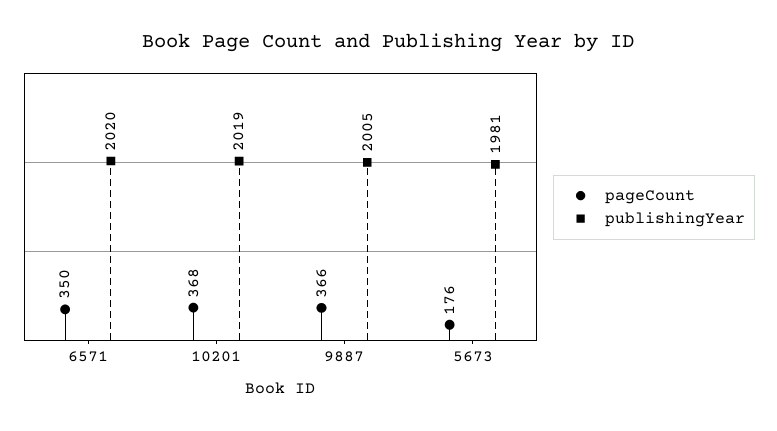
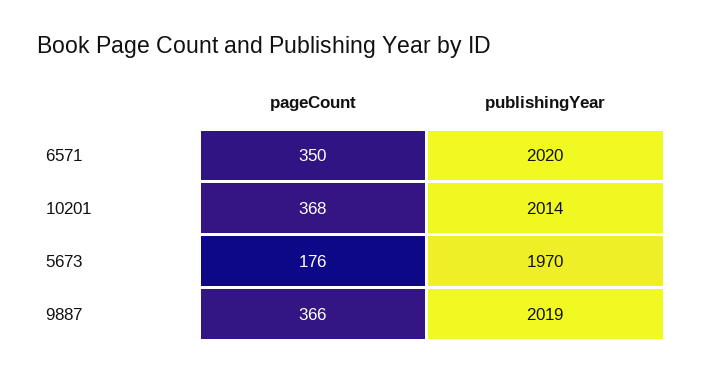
  {
    "pageCount": {
      "6571": 350,
      "10201": 368,
      "9887": 366,
      "5673": 176
    },
    "publishingYear": {
      "6571": 2020,
-     "10201": 2019,
+     "10201": 2014,
-     "9887": 2005,
+     "9887": 2019,
-     "5673": 1981
+     "5673": 1970
    }
  }

